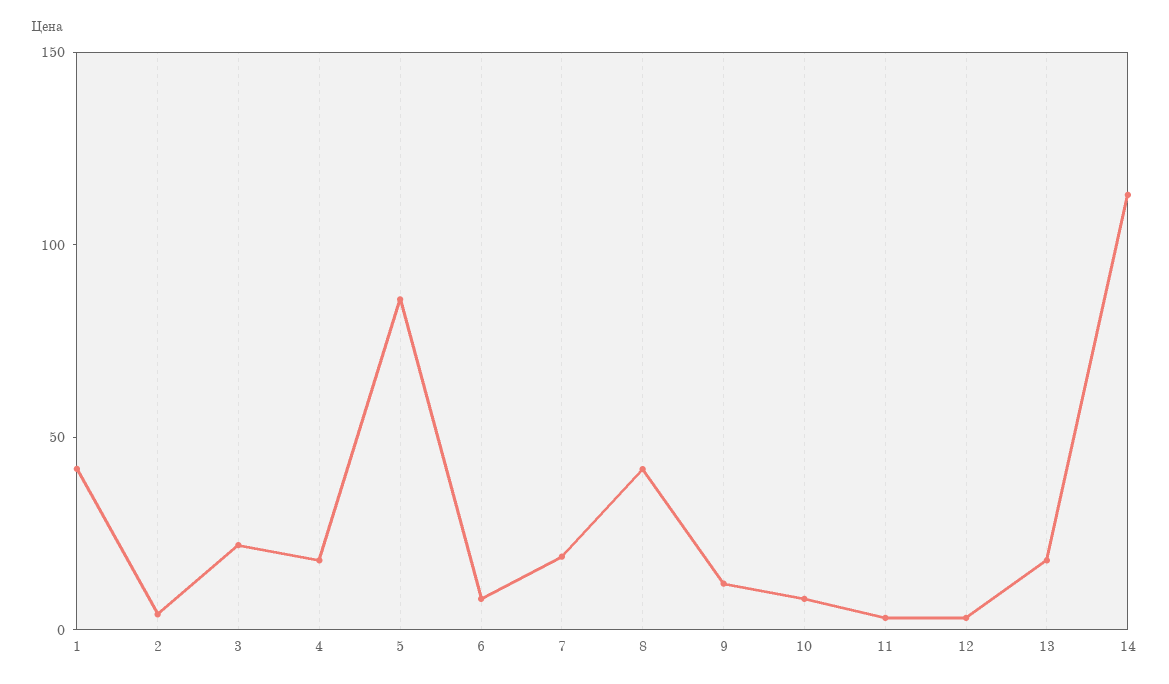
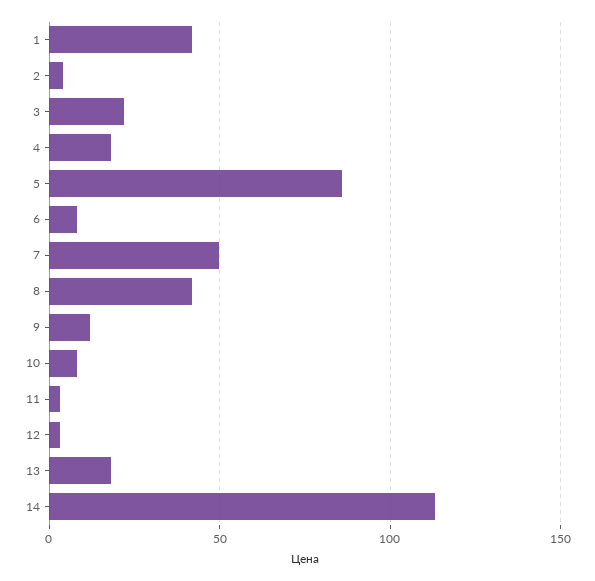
  {
    "1": 40,
    "2": 5,
    "3": 20,
    "4": 20,
    "5": 85,
    "6": 10,
-   "7": 20,
+   "7": 50,
    "8": 40,
    "9": 10,
    "10": 10,
    "11": 5,
    "12": 5,
    "13": 20,
    "14": 115
  }

